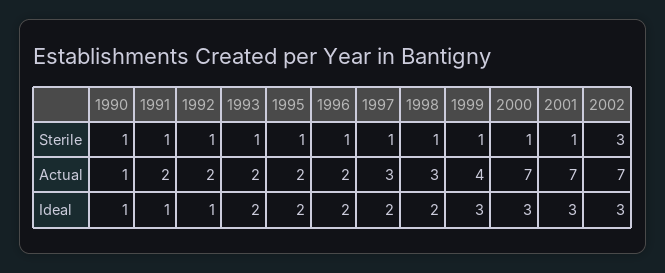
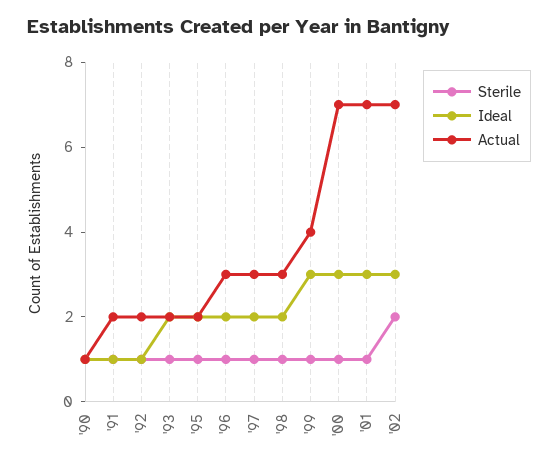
  {
    "Sterile": {
      "1990": 1,
      "1991": 1,
      "1992": 1,
      "1993": 1,
      "1995": 1,
      "1996": 1,
      "1997": 1,
      "1998": 1,
      "1999": 1,
      "2000": 1,
      "2001": 1,
-     "2002": 3
+     "2002": 2
    },
    "Actual": {
      "1990": 1,
      "1991": 2,
      "1992": 2,
      "1993": 2,
      "1995": 2,
-     "1996": 2,
+     "1996": 3,
      "1997": 3,
      "1998": 3,
      "1999": 4,
      "2000": 7,
      "2001": 7,
      "2002": 7
    },
    "Ideal": {
      "1990": 1,
      "1991": 1,
      "1992": 1,
      "1993": 2,
      "1995": 2,
      "1996": 2,
      "1997": 2,
      "1998": 2,
      "1999": 3,
      "2000": 3,
      "2001": 3,
      "2002": 3
    }
  }

